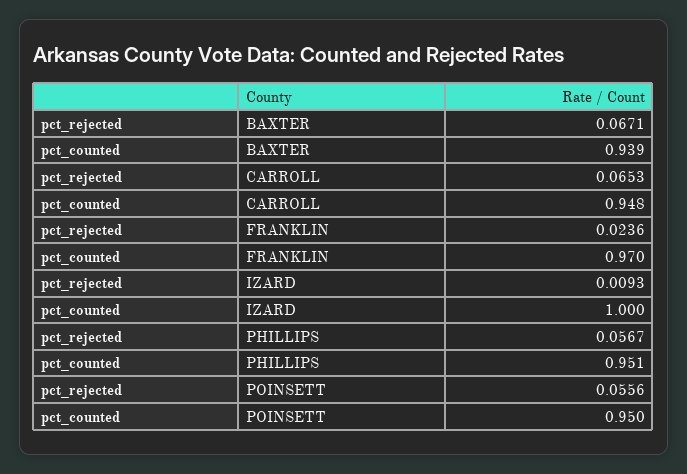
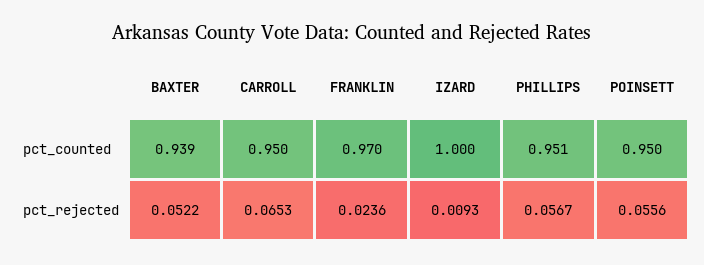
  {
    "pct_rejected": {
-     "BAXTER": 0.0671,
+     "BAXTER": 0.0522,
      "CARROLL": 0.0653,
      "FRANKLIN": 0.0236,
      "IZARD": 0.0093,
      "PHILLIPS": 0.0567,
      "POINSETT": 0.0556
    },
    "pct_counted": {
      "BAXTER": 0.939,
-     "CARROLL": 0.948,
+     "CARROLL": 0.95,
      "FRANKLIN": 0.97,
      "IZARD": 1,
      "PHILLIPS": 0.951,
      "POINSETT": 0.95
    }
  }

